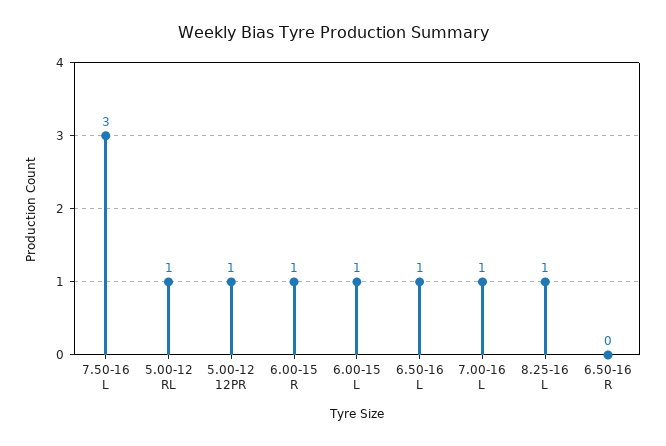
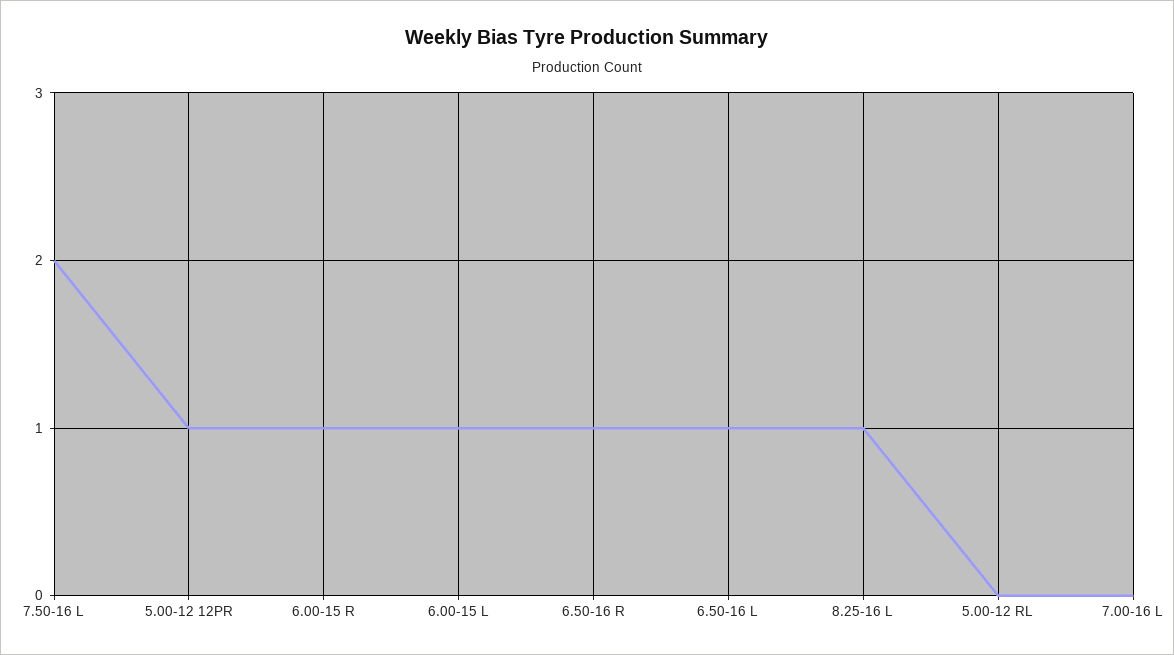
  {
-   "7.50-16 L": 3,
+   "7.50-16 L": 2,
-   "5.00-12 RL": 1,
+   "5.00-12 RL": 0,
    "5.00-12 12PR": 1,
    "6.00-15 R": 1,
    "6.00-15 L": 1,
    "6.50-16 L": 1,
-   "7.00-16 L": 1,
+   "7.00-16 L": 0,
    "8.25-16 L": 1,
-   "6.50-16 R": 0
+   "6.50-16 R": 1
  }

